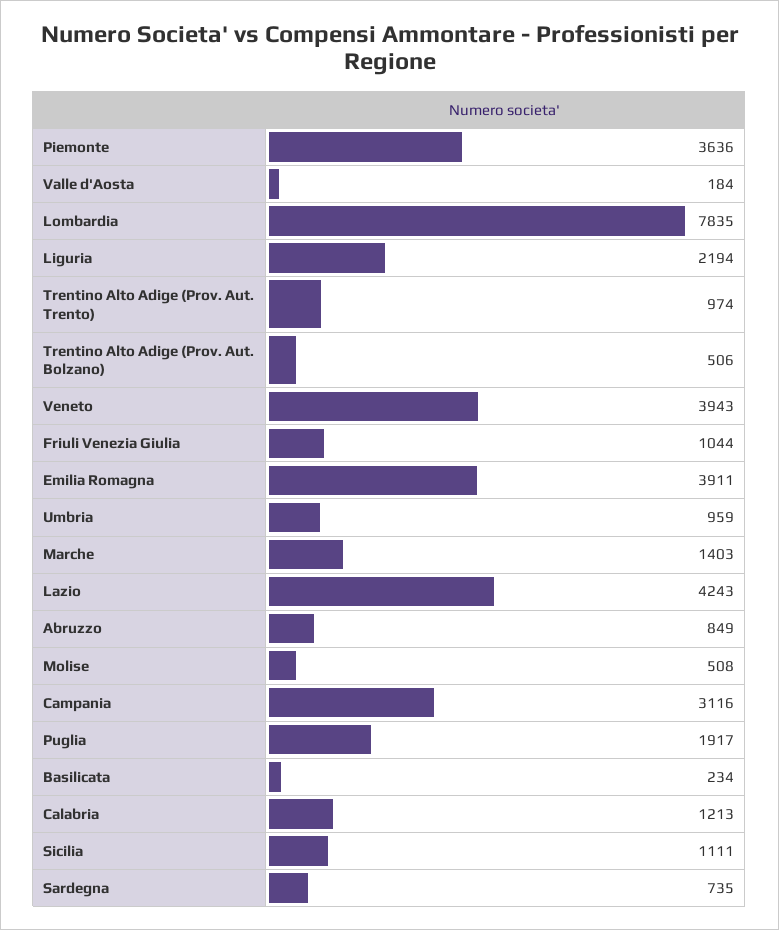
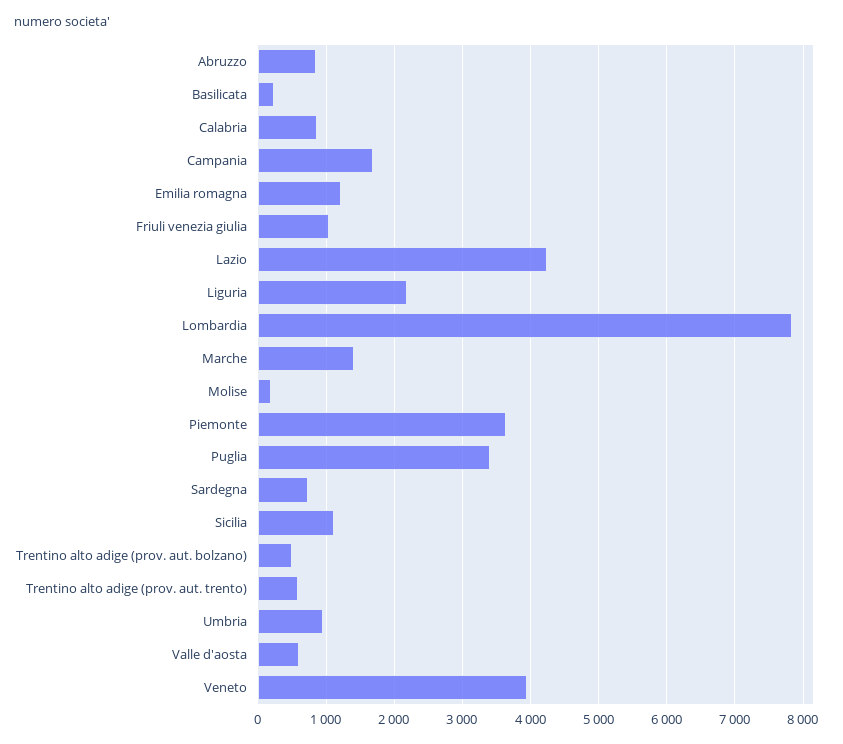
  {
    "Piemonte": 3636,
-   "Valle d'Aosta": 184,
+   "Valle d'Aosta": 600,
    "Lombardia": 7835,
    "Liguria": 2194,
-   "Trentino Alto Adige (Prov. Aut. Trento)": 974,
+   "Trentino Alto Adige (Prov. Aut. Trento)": 600,
    "Trentino Alto Adige (Prov. Aut. Bolzano)": 506,
    "Veneto": 3943,
    "Friuli Venezia Giulia": 1044,
-   "Emilia Romagna": 3911,
+   "Emilia Romagna": 1200,
    "Umbria": 959,
    "Marche": 1403,
    "Lazio": 4243,
    "Abruzzo": 849,
-   "Molise": 508,
+   "Molise": 200,
-   "Campania": 3116,
+   "Campania": 1700,
-   "Puglia": 1917,
+   "Puglia": 3400,
    "Basilicata": 234,
-   "Calabria": 1213,
+   "Calabria": 900,
    "Sicilia": 1111,
    "Sardegna": 735
  }

